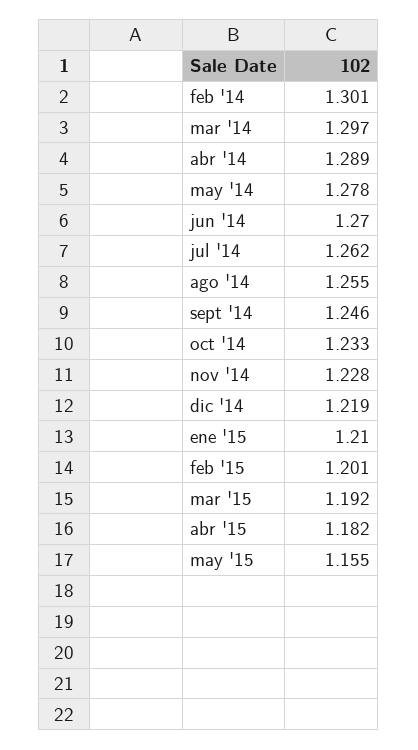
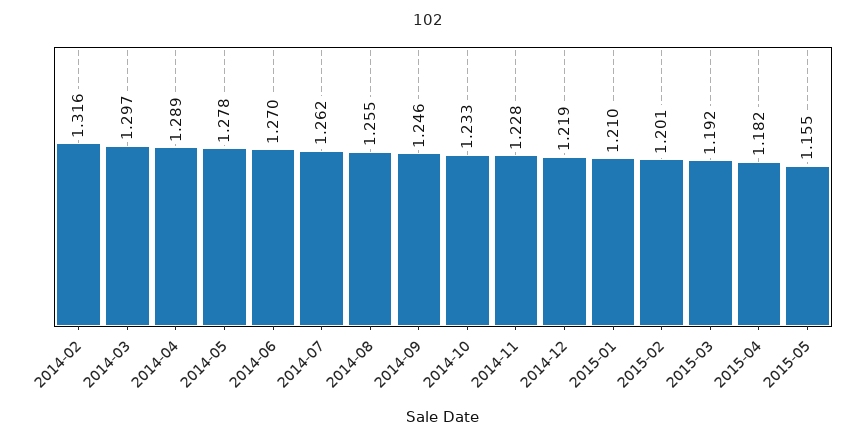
  {
-   "feb '14": 1.301,
+   "feb '14": 1.316,
    "mar '14": 1.297,
    "abr '14": 1.289,
    "may '14": 1.278,
    "jun '14": 1.27,
    "jul '14": 1.262,
    "ago '14": 1.255,
    "sept '14": 1.246,
    "oct '14": 1.233,
    "nov '14": 1.228,
    "dic '14": 1.219,
    "ene '15": 1.21,
    "feb '15": 1.201,
    "mar '15": 1.192,
    "abr '15": 1.182,
    "may '15": 1.155
  }

